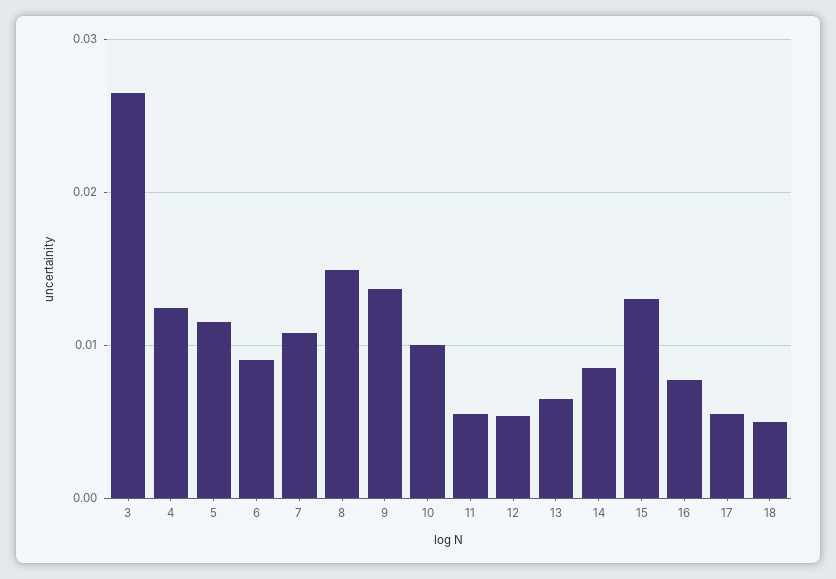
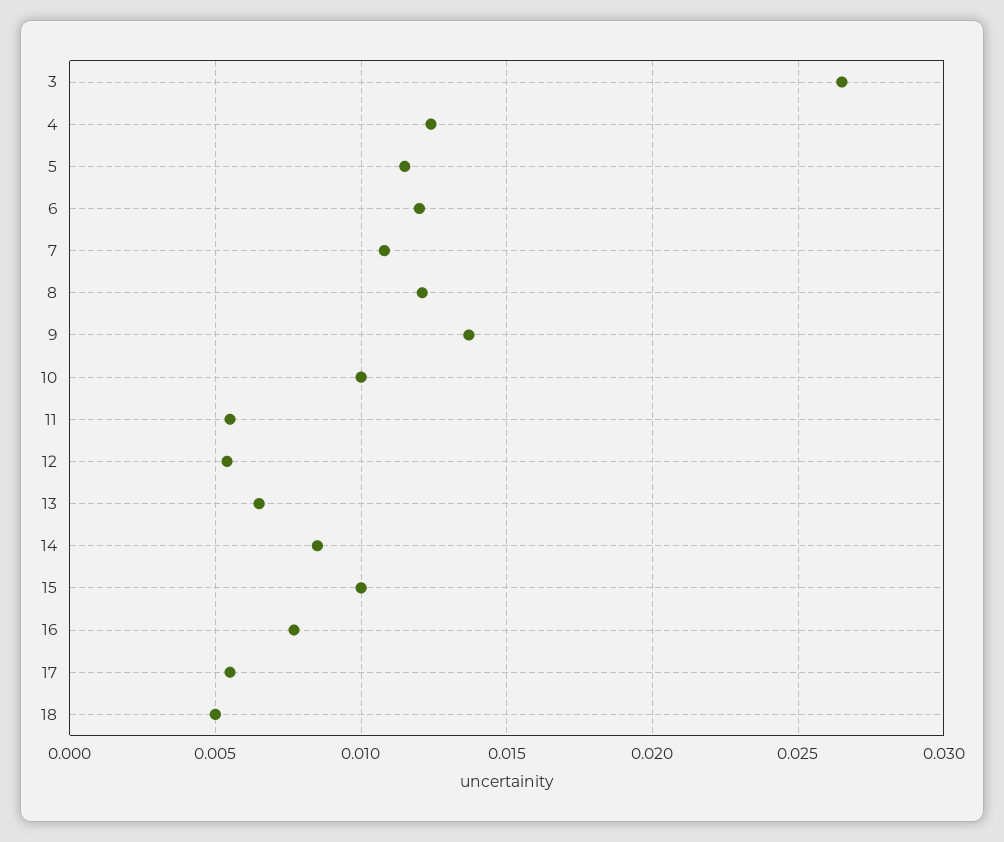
  {
    "3": 0.0265,
    "4": 0.0125,
    "5": 0.0115,
-   "6": 0.009,
+   "6": 0.012,
    "7": 0.011,
-   "8": 0.015,
+   "8": 0.012,
    "9": 0.0135,
    "10": 0.01,
    "11": 0.0055,
    "12": 0.0055,
    "13": 0.0065,
    "14": 0.0085,
-   "15": 0.013,
+   "15": 0.01,
    "16": 0.0075,
    "17": 0.0055,
    "18": 0.005
  }

